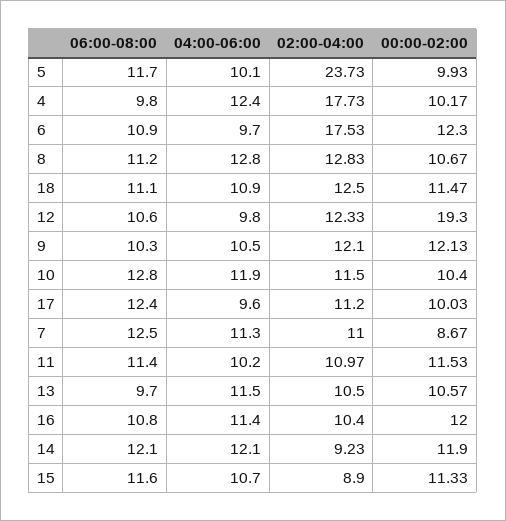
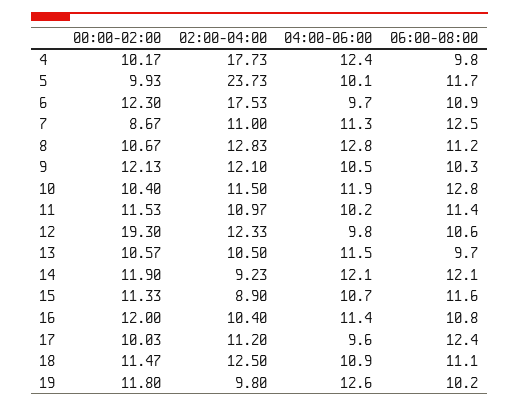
  {
    "06:00-08:00": {
      "5": 11.7,
      "4": 9.8,
      "6": 10.9,
      "8": 11.2,
      "18": 11.1,
      "12": 10.6,
      "9": 10.3,
      "10": 12.8,
      "17": 12.4,
      "7": 12.5,
      "11": 11.4,
      "13": 9.7,
      "16": 10.8,
      "14": 12.1,
-     "15": 11.6
+     "15": 11.6,
+     "19": 10.2
    },
    "04:00-06:00": {
      "5": 10.1,
      "4": 12.4,
      "6": 9.7,
      "8": 12.8,
      "18": 10.9,
      "12": 9.8,
      "9": 10.5,
      "10": 11.9,
      "17": 9.6,
      "7": 11.3,
      "11": 10.2,
      "13": 11.5,
      "16": 11.4,
      "14": 12.1,
-     "15": 10.7
+     "15": 10.7,
+     "19": 12.6
    },
    "02:00-04:00": {
      "5": 23.73,
      "4": 17.73,
      "6": 17.53,
      "8": 12.83,
      "18": 12.5,
      "12": 12.33,
      "9": 12.1,
      "10": 11.5,
      "17": 11.2,
      "7": 11,
      "11": 10.97,
      "13": 10.5,
      "16": 10.4,
      "14": 9.23,
-     "15": 8.9
+     "15": 8.9,
+     "19": 9.8
    },
    "00:00-02:00": {
      "5": 9.93,
      "4": 10.17,
      "6": 12.3,
      "8": 10.67,
      "18": 11.47,
      "12": 19.3,
      "9": 12.13,
      "10": 10.4,
      "17": 10.03,
      "7": 8.67,
      "11": 11.53,
      "13": 10.57,
      "16": 12,
      "14": 11.9,
-     "15": 11.33
+     "15": 11.33,
+     "19": 11.8
    }
  }

